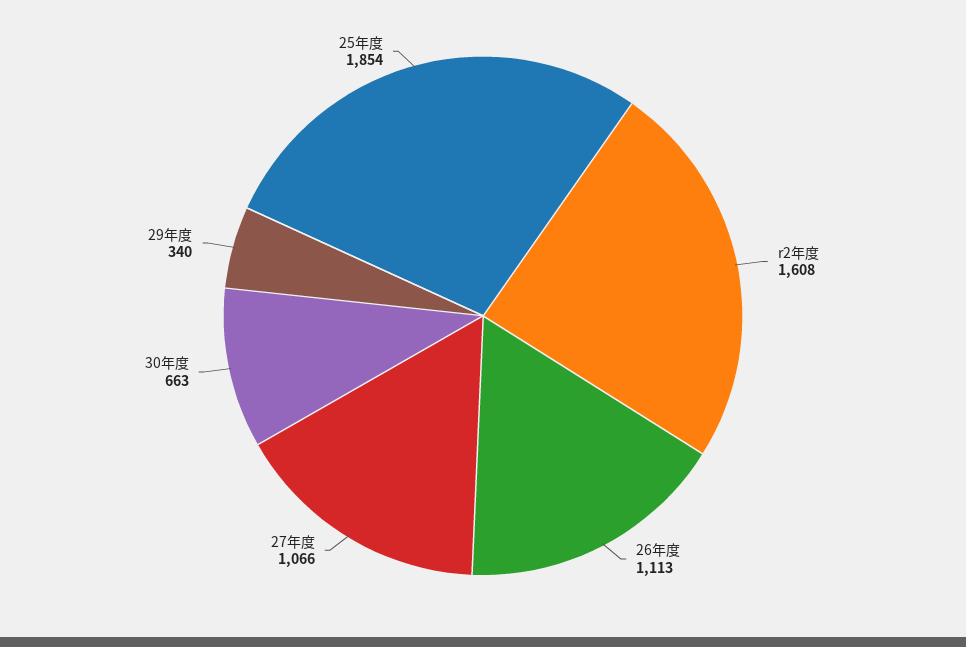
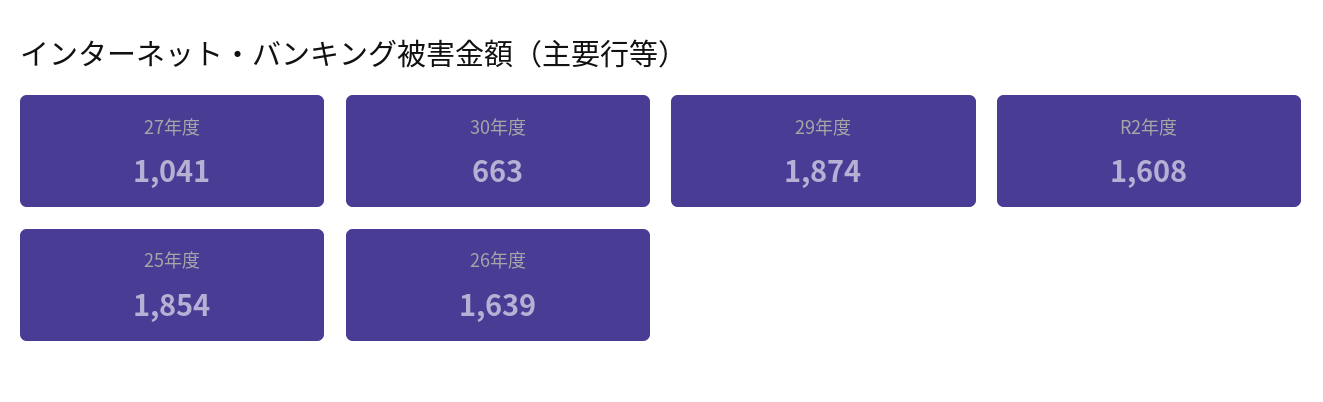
  {
    "r2年度": 1608,
-   "26年度": 1113,
+   "26年度": 1639,
-   "27年度": 1066,
+   "27年度": 1041,
    "30年度": 663,
-   "29年度": 340,
+   "29年度": 1874,
    "25年度": 1854
  }

